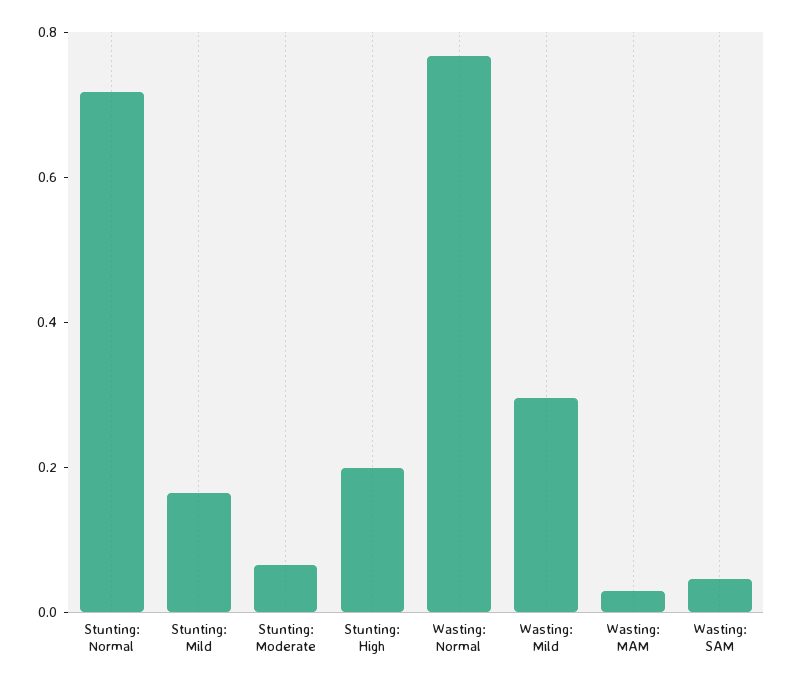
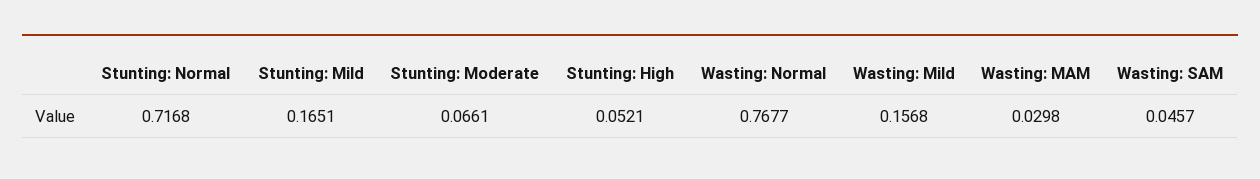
  {
    "Stunting: Normal": 0.7168,
    "Stunting: Mild": 0.1651,
    "Stunting: Moderate": 0.0661,
-   "Stunting: High": 0.2,
+   "Stunting: High": 0.0521,
    "Wasting: Normal": 0.7677,
-   "Wasting: Mild": 0.3,
+   "Wasting: Mild": 0.1568,
    "Wasting: MAM": 0.0298,
    "Wasting: SAM": 0.0457
  }

